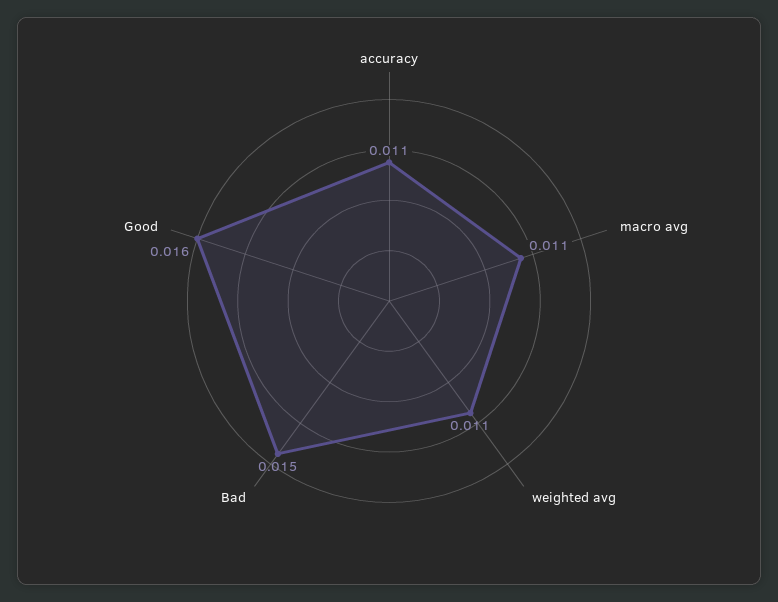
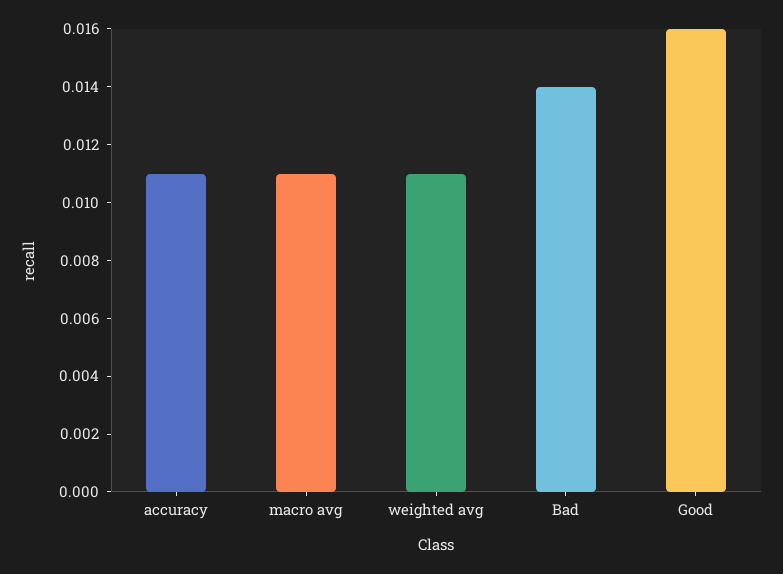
  {
    "accuracy": 0.011,
    "macro avg": 0.011,
    "weighted avg": 0.011,
-   "Bad": 0.015,
+   "Bad": 0.014,
    "Good": 0.016
  }

